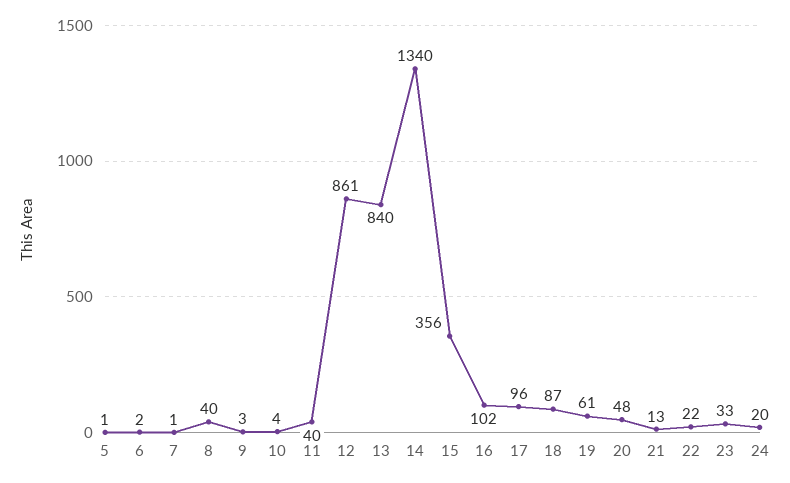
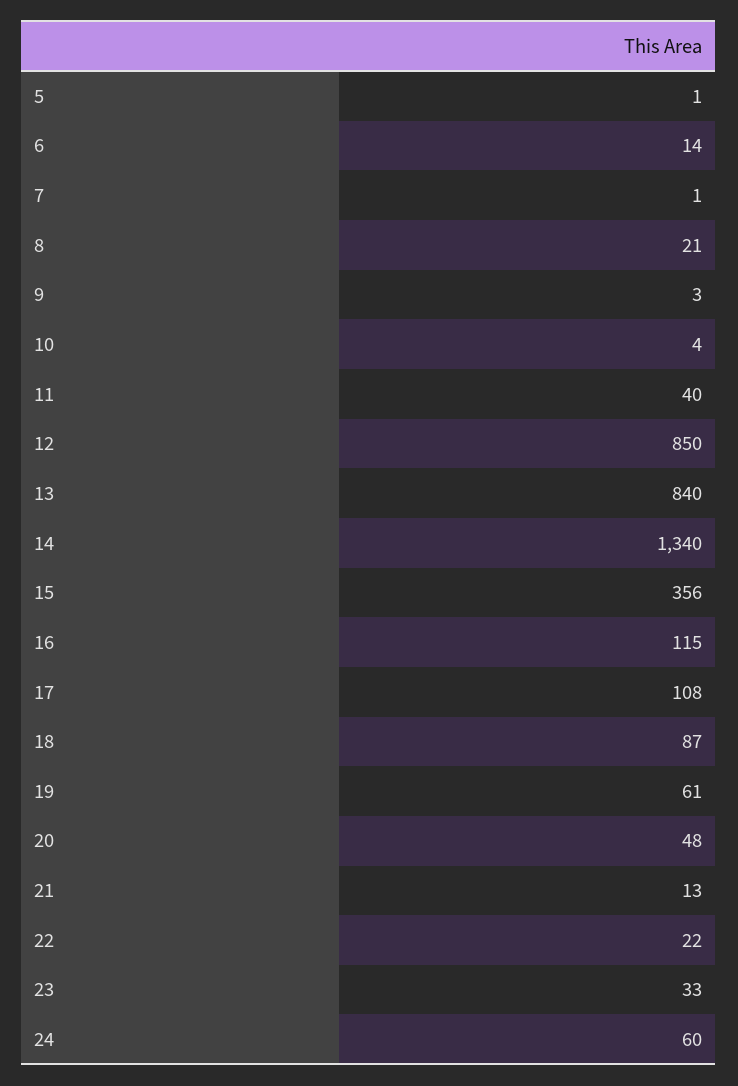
  {
    "5": 1,
-   "6": 2,
+   "6": 14,
    "7": 1,
-   "8": 40,
+   "8": 21,
    "9": 3,
    "10": 4,
    "11": 40,
-   "12": 861,
+   "12": 850,
    "13": 840,
    "14": 1340,
    "15": 356,
-   "16": 102,
+   "16": 115,
-   "17": 96,
+   "17": 108,
    "18": 87,
    "19": 61,
    "20": 48,
    "21": 13,
    "22": 22,
    "23": 33,
-   "24": 20
+   "24": 60
  }

